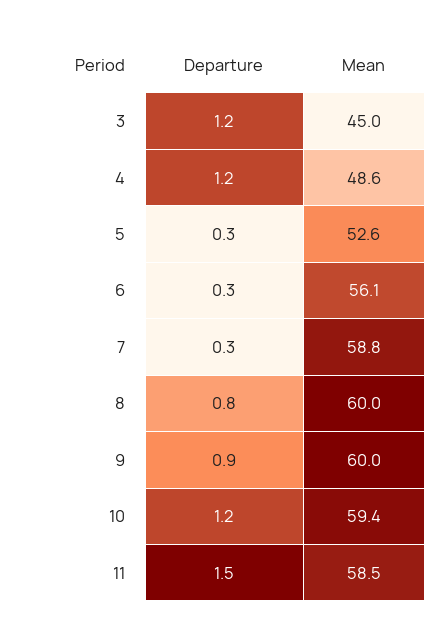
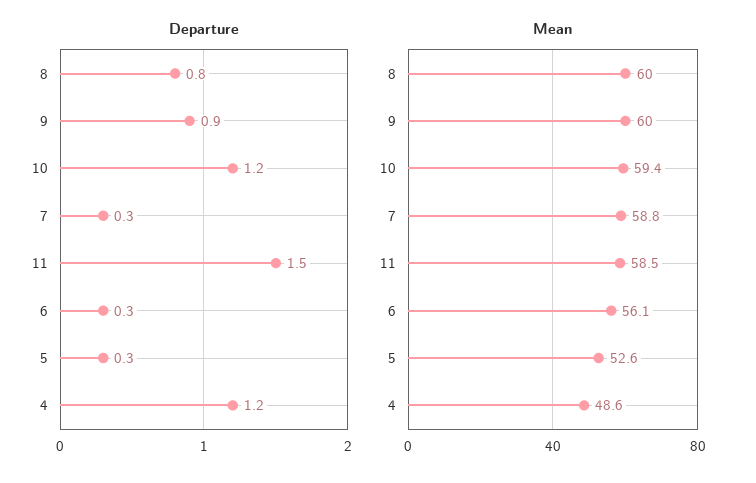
  {
    "Departure": {
-     "3": 1.2,
      "4": 1.2,
      "5": 0.3,
      "6": 0.3,
      "7": 0.3,
      "8": 0.8,
      "9": 0.9,
      "10": 1.2,
      "11": 1.5
    },
    "Mean": {
-     "3": 45,
      "4": 48.6,
      "5": 52.6,
      "6": 56.1,
      "7": 58.8,
      "8": 60,
      "9": 60,
      "10": 59.4,
      "11": 58.5
    }
  }

